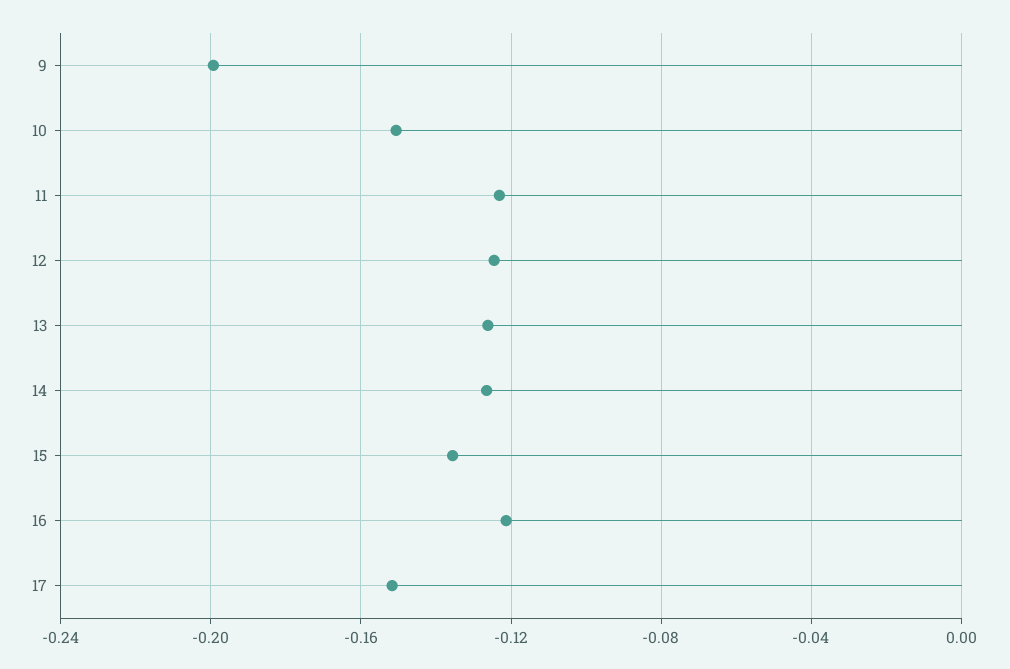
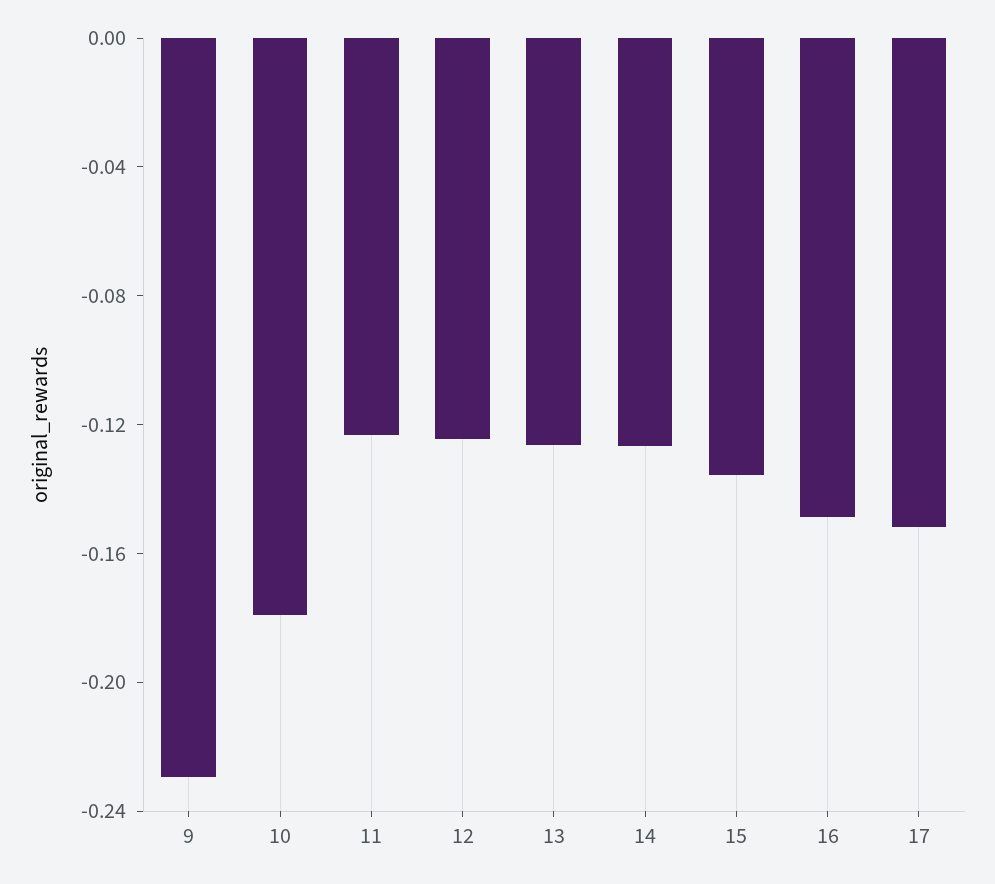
  {
-   "9": -0.2,
+   "9": -0.23,
-   "10": -0.15,
+   "10": -0.18,
    "11": -0.125,
    "12": -0.125,
    "13": -0.125,
    "14": -0.125,
    "15": -0.135,
-   "16": -0.12,
+   "16": -0.15,
    "17": -0.15
  }

